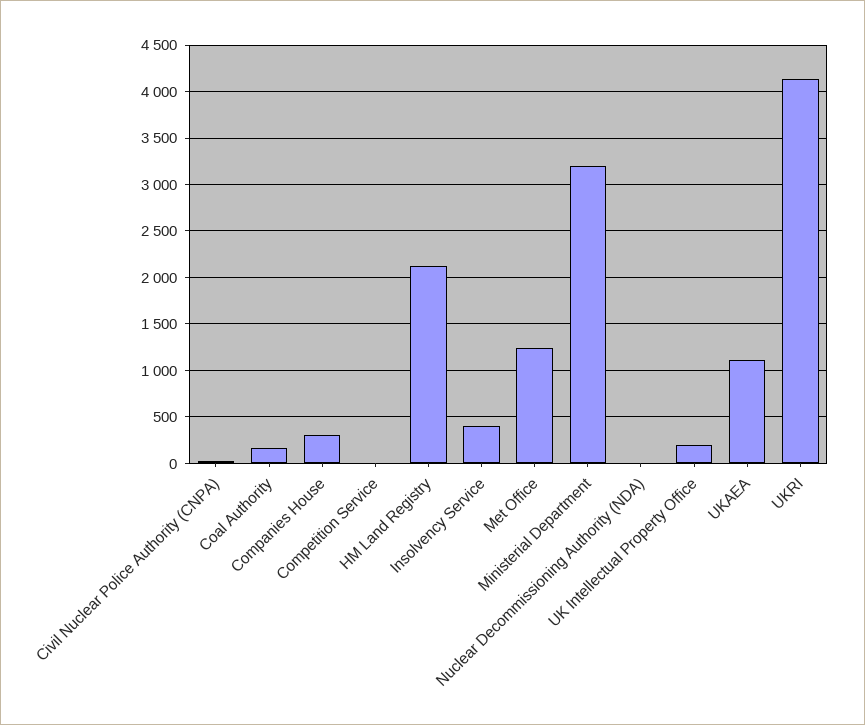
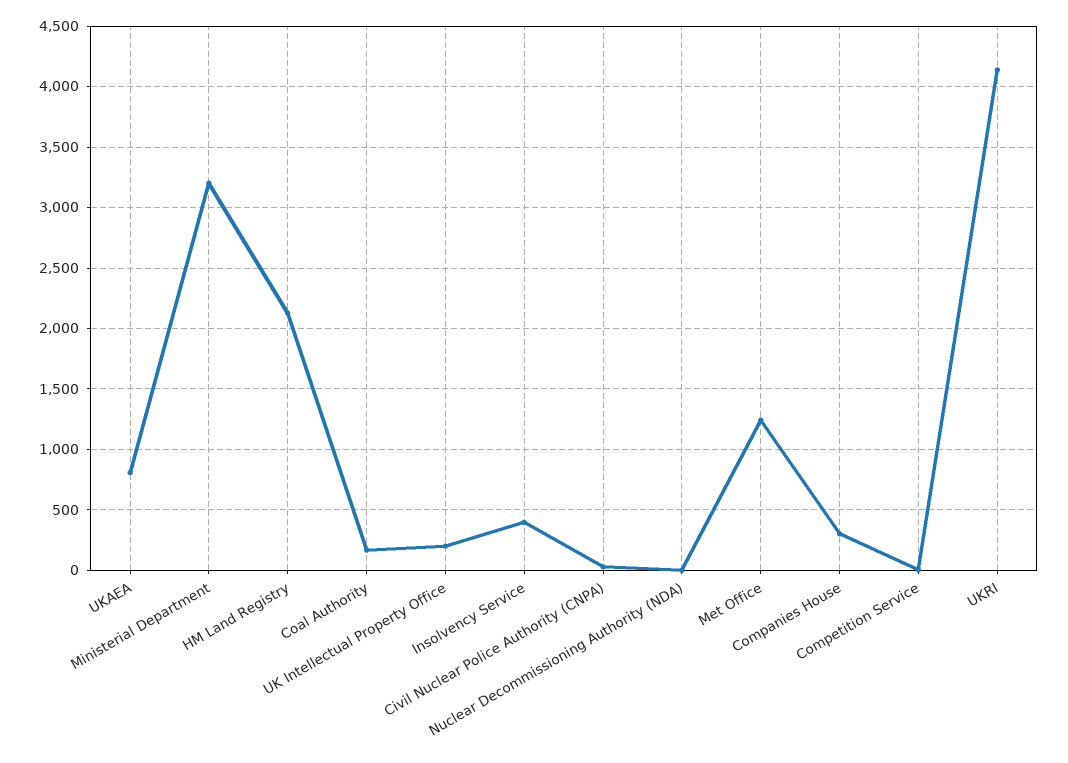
  {
    "Civil Nuclear Police Authority (CNPA)": 50,
    "Coal Authority": 150,
    "Companies House": 300,
    "Competition Service": 0,
    "HM Land Registry": 2150,
    "Insolvency Service": 400,
    "Met Office": 1250,
    "Ministerial Department": 3200,
    "Nuclear Decommissioning Authority (NDA)": 0,
    "UK Intellectual Property Office": 200,
-   "UKAEA": 1100,
+   "UKAEA": 800,
    "UKRI": 4150
  }

